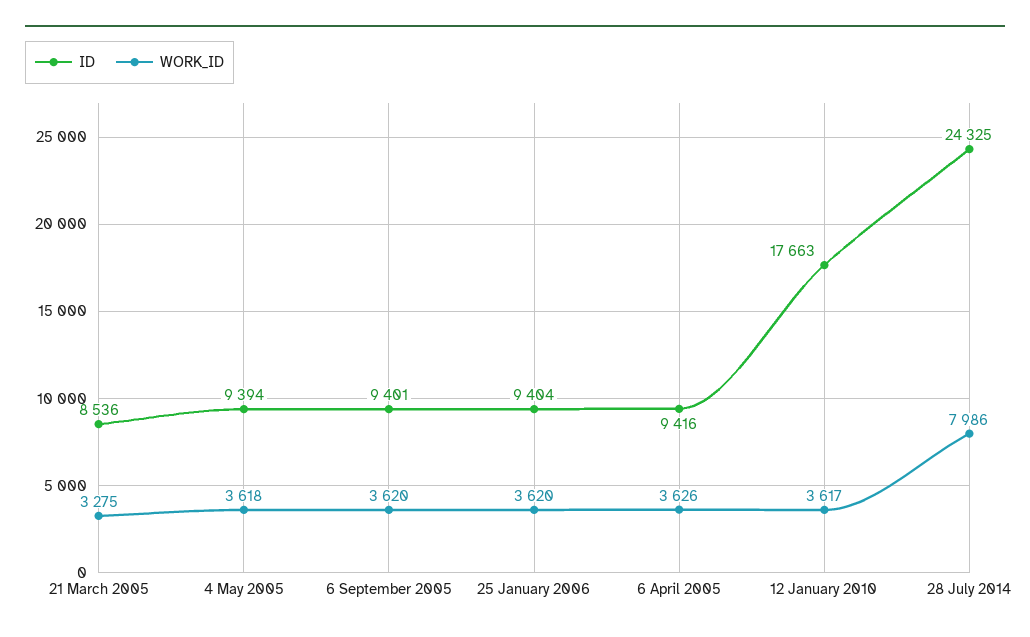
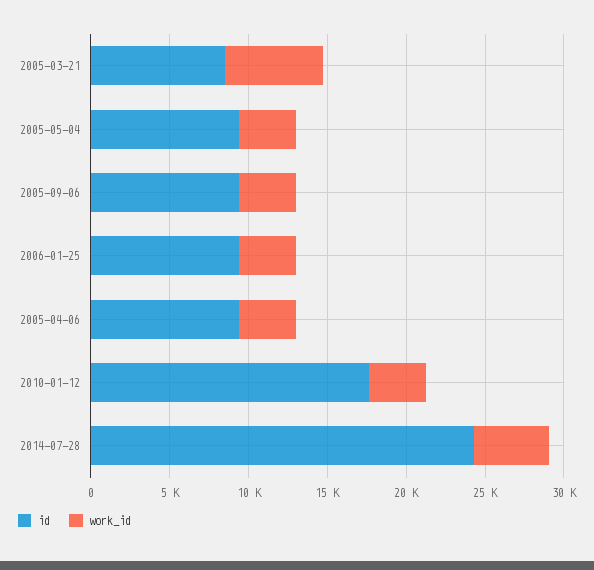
  {
    "ID": {
      "21 March 2005": 8536,
      "4 May 2005": 9394,
      "6 September 2005": 9401,
      "25 January 2006": 9404,
      "6 April 2005": 9416,
      "12 January 2010": 17663,
      "28 July 2014": 24325
    },
    "WORK_ID": {
-     "21 March 2005": 3275,
+     "21 March 2005": 6000,
      "4 May 2005": 3618,
      "6 September 2005": 3620,
      "25 January 2006": 3620,
      "6 April 2005": 3626,
      "12 January 2010": 3617,
-     "28 July 2014": 7986
+     "28 July 2014": 5000
    }
  }

